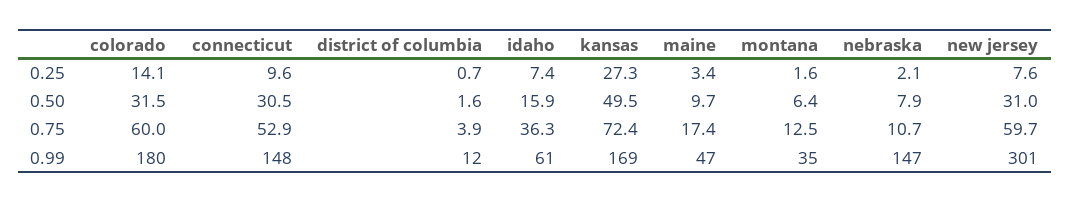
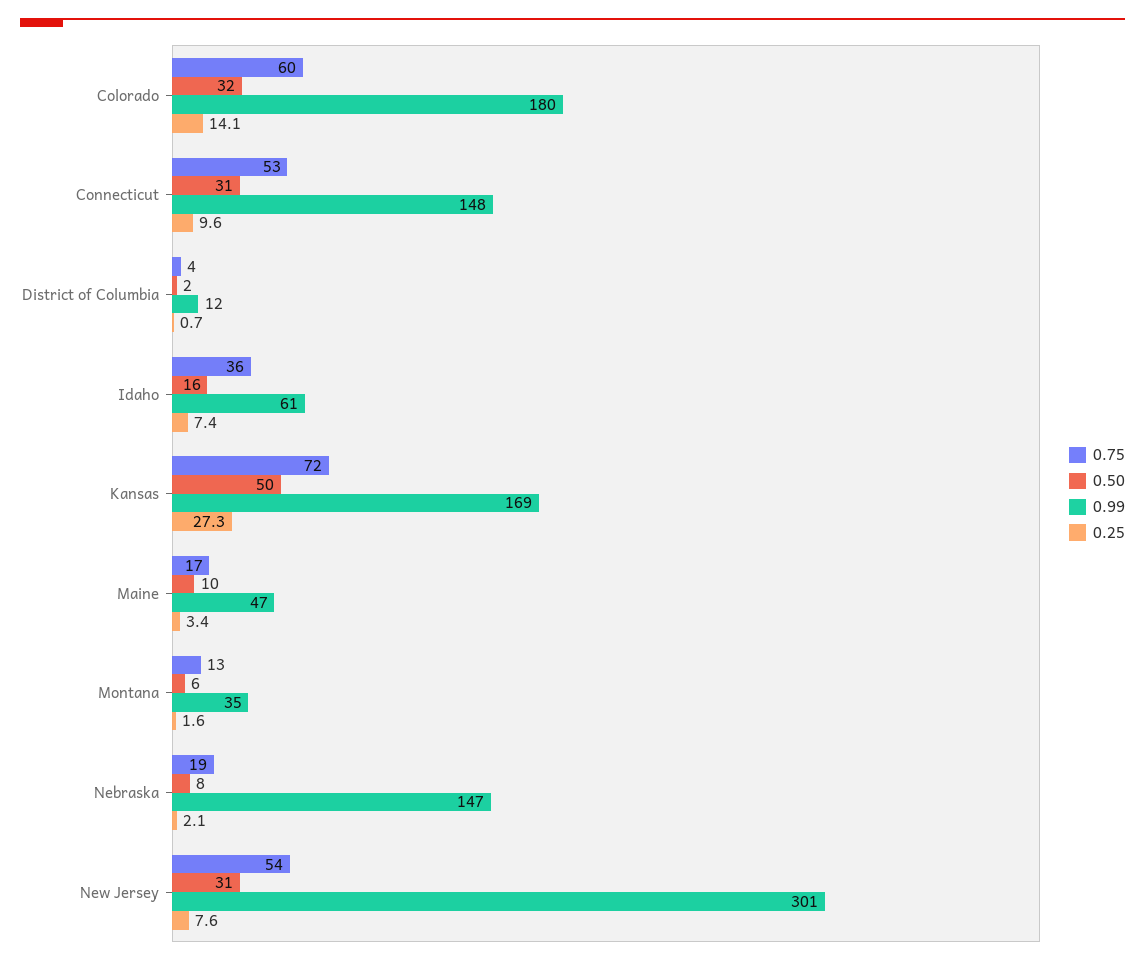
  {
    "0.25": {
      "colorado": 14.1,
      "connecticut": 9.6,
      "district of columbia": 0.7,
      "idaho": 7.4,
      "kansas": 27.3,
      "maine": 3.4,
      "montana": 1.6,
      "nebraska": 2.1,
      "new jersey": 7.6
    },
    "0.50": {
      "colorado": 31.5,
      "connecticut": 30.5,
      "district of columbia": 1.6,
      "idaho": 15.9,
      "kansas": 49.5,
      "maine": 9.7,
      "montana": 6.4,
      "nebraska": 7.9,
      "new jersey": 31
    },
    "0.75": {
      "colorado": 60,
      "connecticut": 52.9,
      "district of columbia": 3.9,
      "idaho": 36.3,
      "kansas": 72.4,
      "maine": 17.4,
      "montana": 12.5,
-     "nebraska": 10.7,
+     "nebraska": 19,
-     "new jersey": 59.7
+     "new jersey": 54
    },
    "0.99": {
      "colorado": 180,
      "connecticut": 148,
      "district of columbia": 12,
      "idaho": 61,
      "kansas": 169,
      "maine": 47,
      "montana": 35,
      "nebraska": 147,
      "new jersey": 301
    }
  }

